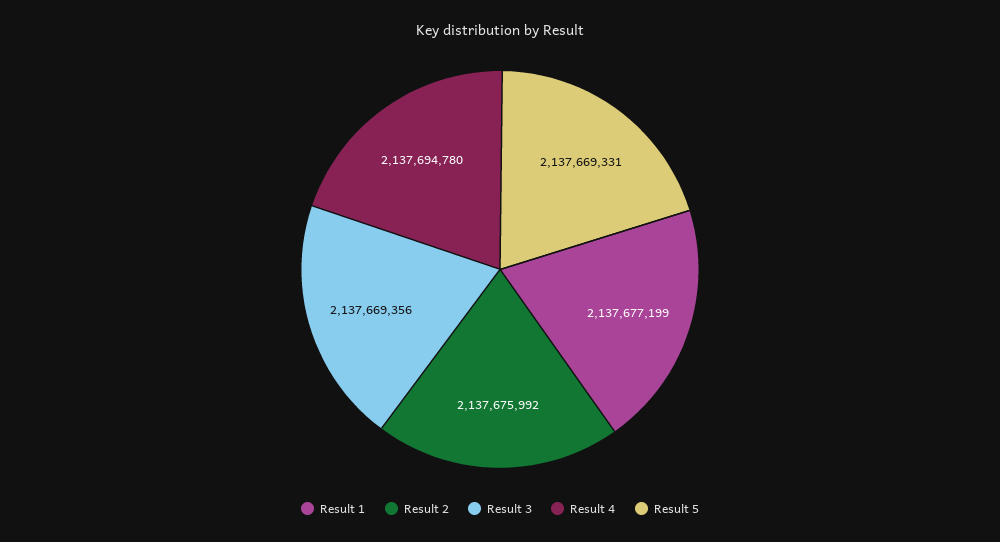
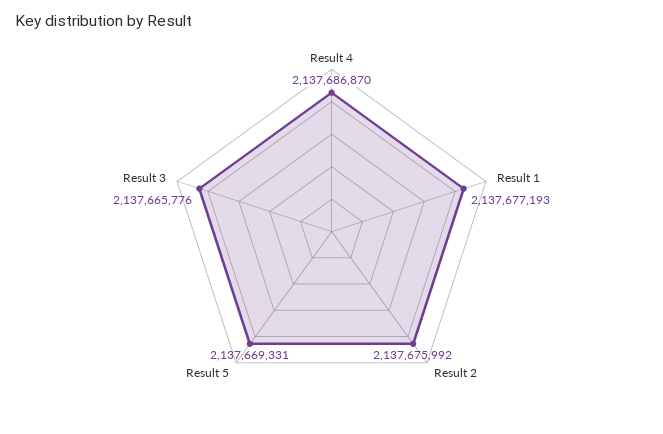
  {
-   "Result 1": 2137677199,
+   "Result 1": 2137677193,
    "Result 2": 2137675992,
-   "Result 3": 2137669356,
+   "Result 3": 2137665776,
-   "Result 4": 2137694780,
+   "Result 4": 2137686870,
    "Result 5": 2137669331
  }

